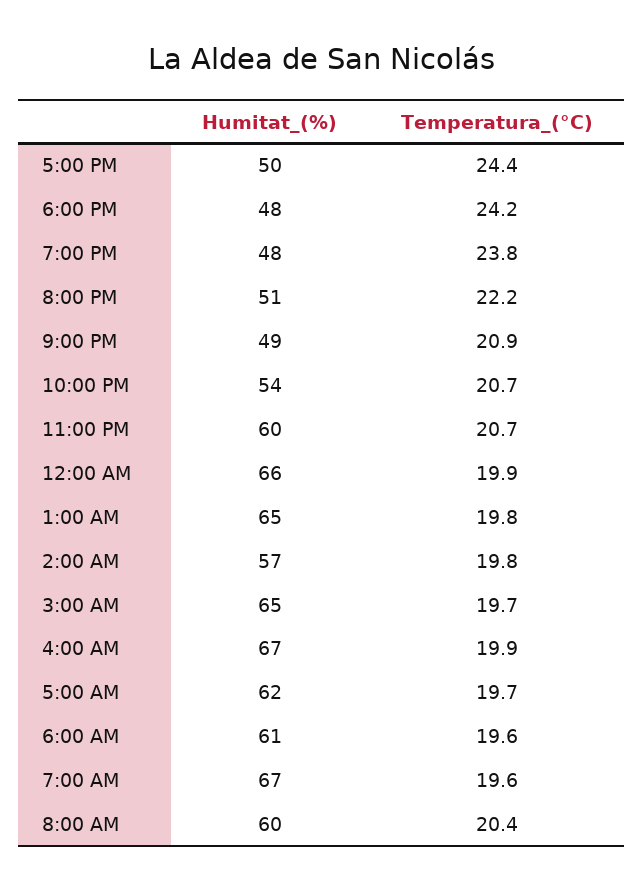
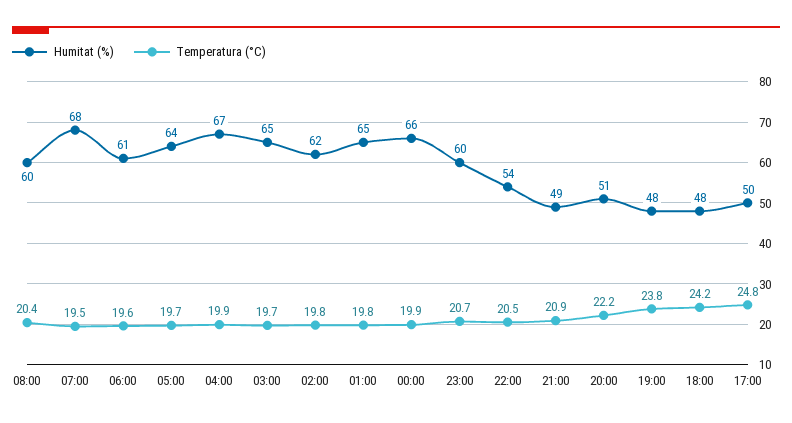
  {
    "Humitat_(%)": {
      "5:00 PM": 50,
      "6:00 PM": 48,
      "7:00 PM": 48,
      "8:00 PM": 51,
      "9:00 PM": 49,
      "10:00 PM": 54,
      "11:00 PM": 60,
      "12:00 AM": 66,
      "1:00 AM": 65,
-     "2:00 AM": 57,
+     "2:00 AM": 62,
      "3:00 AM": 65,
      "4:00 AM": 67,
-     "5:00 AM": 62,
+     "5:00 AM": 64,
      "6:00 AM": 61,
-     "7:00 AM": 67,
+     "7:00 AM": 68,
      "8:00 AM": 60
    },
    "Temperatura_(°C)": {
-     "5:00 PM": 24.4,
+     "5:00 PM": 24.8,
      "6:00 PM": 24.2,
      "7:00 PM": 23.8,
      "8:00 PM": 22.2,
      "9:00 PM": 20.9,
-     "10:00 PM": 20.7,
+     "10:00 PM": 20.5,
      "11:00 PM": 20.7,
      "12:00 AM": 19.9,
      "1:00 AM": 19.8,
      "2:00 AM": 19.8,
      "3:00 AM": 19.7,
      "4:00 AM": 19.9,
      "5:00 AM": 19.7,
      "6:00 AM": 19.6,
-     "7:00 AM": 19.6,
+     "7:00 AM": 19.5,
      "8:00 AM": 20.4
    }
  }

